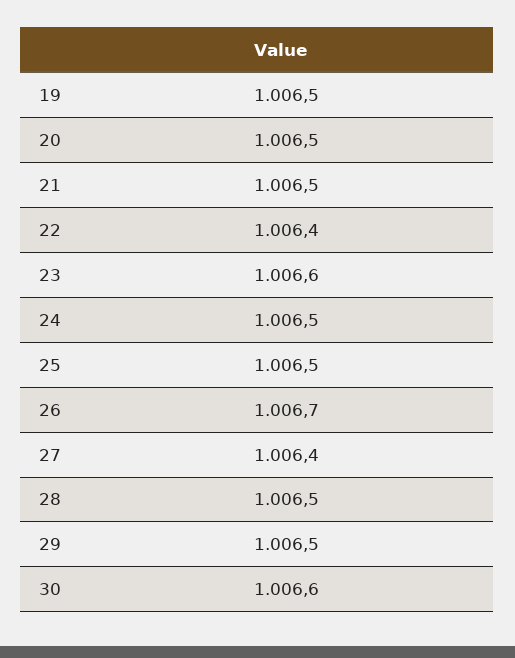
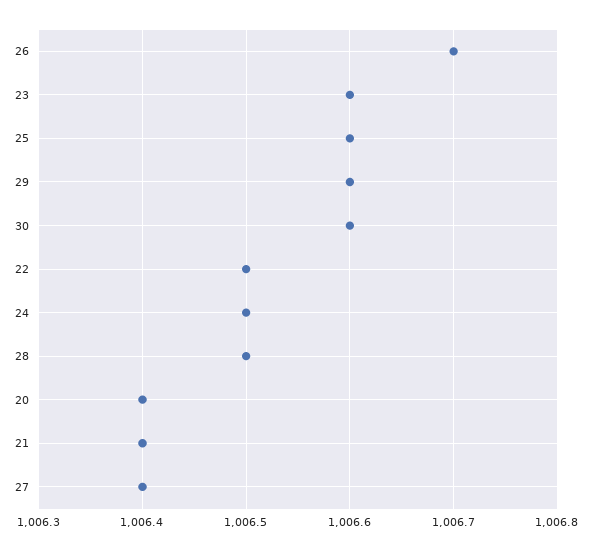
  {
-   "19": 1006.5,
-   "20": 1006.5,
+   "20": 1006.4,
-   "21": 1006.5,
+   "21": 1006.4,
-   "22": 1006.4,
+   "22": 1006.5,
    "23": 1006.6,
    "24": 1006.5,
-   "25": 1006.5,
+   "25": 1006.6,
    "26": 1006.7,
    "27": 1006.4,
    "28": 1006.5,
-   "29": 1006.5,
+   "29": 1006.6,
    "30": 1006.6
  }

